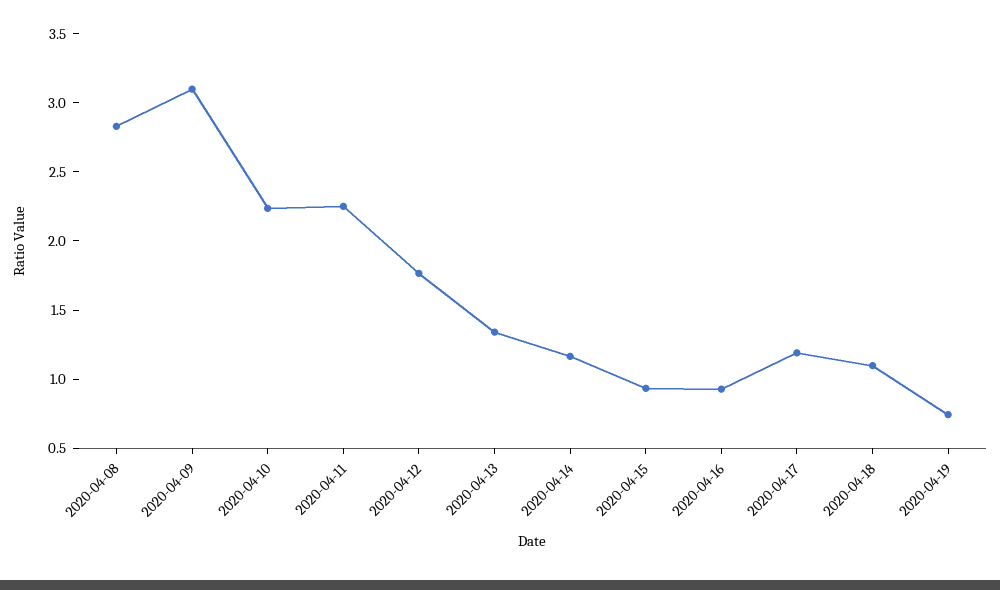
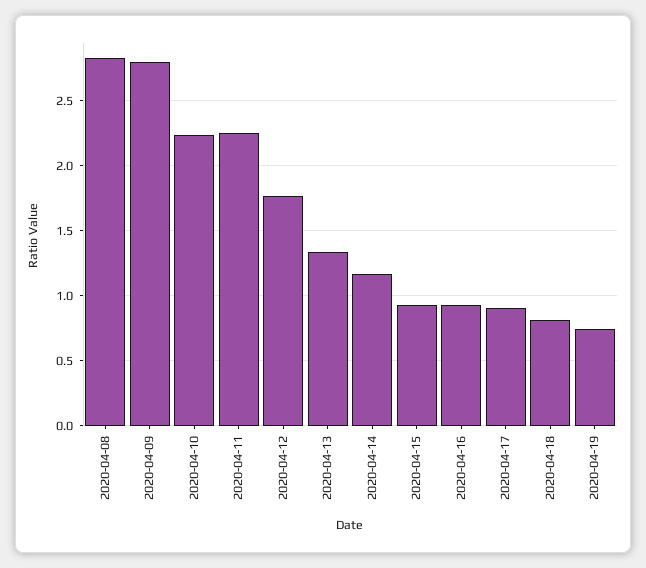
  {
    "2020-04-08": 2.85,
-   "2020-04-09": 3.1,
+   "2020-04-09": 2.8,
    "2020-04-10": 2.25,
    "2020-04-11": 2.25,
    "2020-04-12": 1.75,
    "2020-04-13": 1.35,
    "2020-04-14": 1.15,
    "2020-04-15": 0.95,
    "2020-04-16": 0.95,
-   "2020-04-17": 1.2,
+   "2020-04-17": 0.9,
-   "2020-04-18": 1.1,
+   "2020-04-18": 0.8,
    "2020-04-19": 0.75
  }

